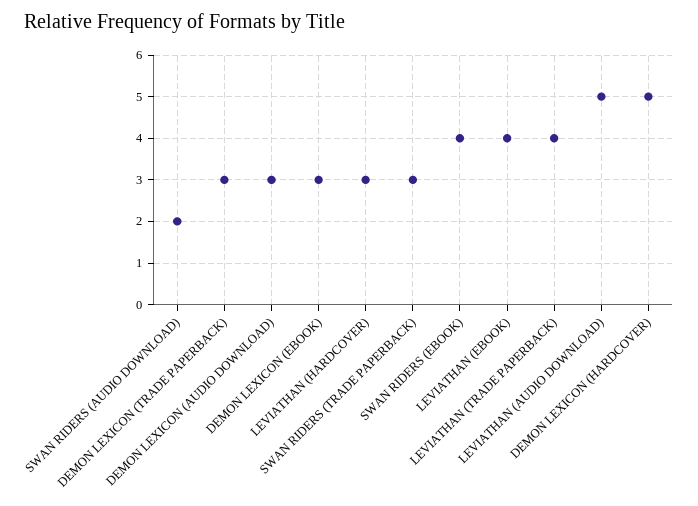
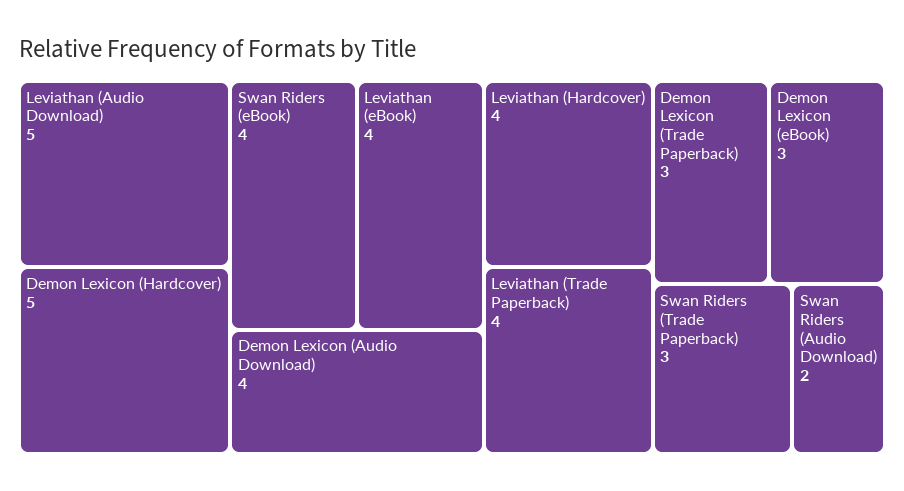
  {
    "SWAN RIDERS (AUDIO DOWNLOAD)": 2,
    "DEMON LEXICON (TRADE PAPERBACK)": 3,
-   "DEMON LEXICON (AUDIO DOWNLOAD)": 3,
+   "DEMON LEXICON (AUDIO DOWNLOAD)": 4,
    "DEMON LEXICON (EBOOK)": 3,
-   "LEVIATHAN (HARDCOVER)": 3,
+   "LEVIATHAN (HARDCOVER)": 4,
    "SWAN RIDERS (TRADE PAPERBACK)": 3,
    "SWAN RIDERS (EBOOK)": 4,
    "LEVIATHAN (EBOOK)": 4,
    "LEVIATHAN (TRADE PAPERBACK)": 4,
    "LEVIATHAN (AUDIO DOWNLOAD)": 5,
    "DEMON LEXICON (HARDCOVER)": 5
  }

